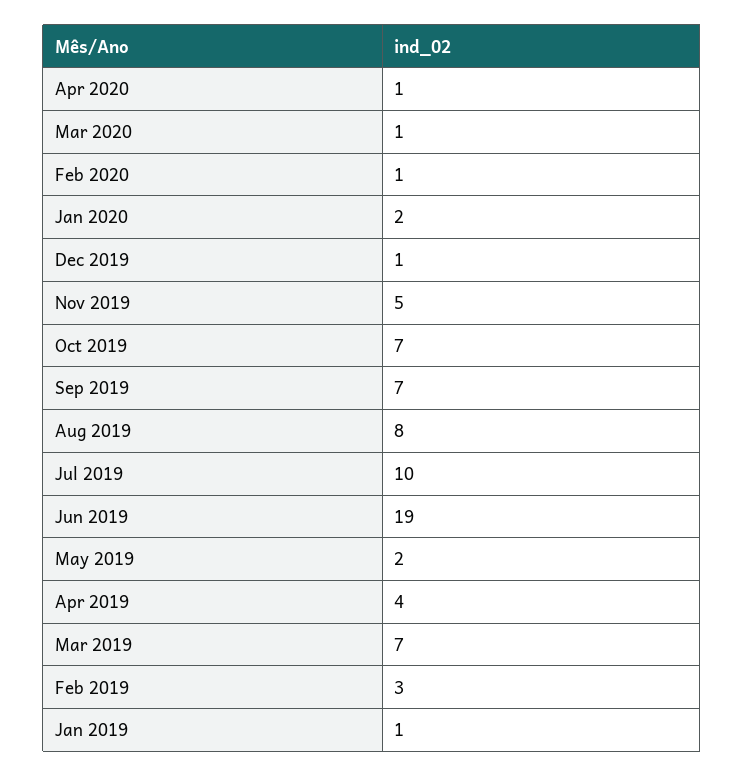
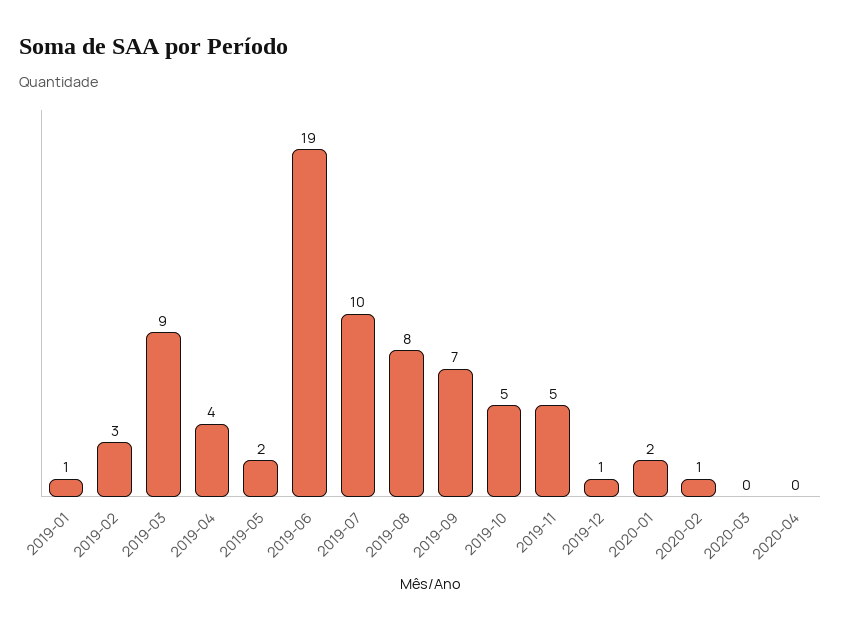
  {
-   "Apr 2020": 1,
+   "Apr 2020": 0,
-   "Mar 2020": 1,
+   "Mar 2020": 0,
    "Feb 2020": 1,
    "Jan 2020": 2,
    "Dec 2019": 1,
    "Nov 2019": 5,
-   "Oct 2019": 7,
+   "Oct 2019": 5,
    "Sep 2019": 7,
    "Aug 2019": 8,
    "Jul 2019": 10,
    "Jun 2019": 19,
    "May 2019": 2,
    "Apr 2019": 4,
-   "Mar 2019": 7,
+   "Mar 2019": 9,
    "Feb 2019": 3,
    "Jan 2019": 1
  }

